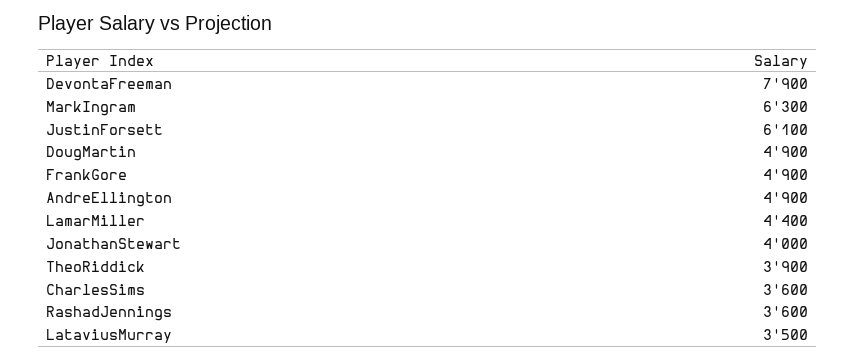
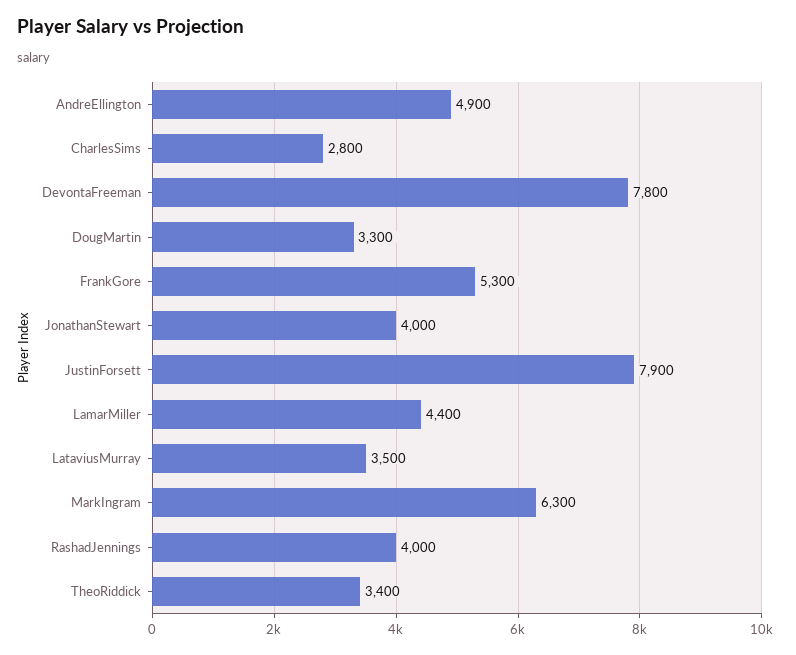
  {
-   "DevontaFreeman": 7900,
+   "DevontaFreeman": 7800,
    "MarkIngram": 6300,
-   "JustinForsett": 6100,
+   "JustinForsett": 7900,
-   "DougMartin": 4900,
+   "DougMartin": 3300,
-   "FrankGore": 4900,
+   "FrankGore": 5300,
    "AndreEllington": 4900,
    "LamarMiller": 4400,
    "JonathanStewart": 4000,
-   "TheoRiddick": 3900,
+   "TheoRiddick": 3400,
-   "CharlesSims": 3600,
+   "CharlesSims": 2800,
-   "RashadJennings": 3600,
+   "RashadJennings": 4000,
    "LataviusMurray": 3500
  }

